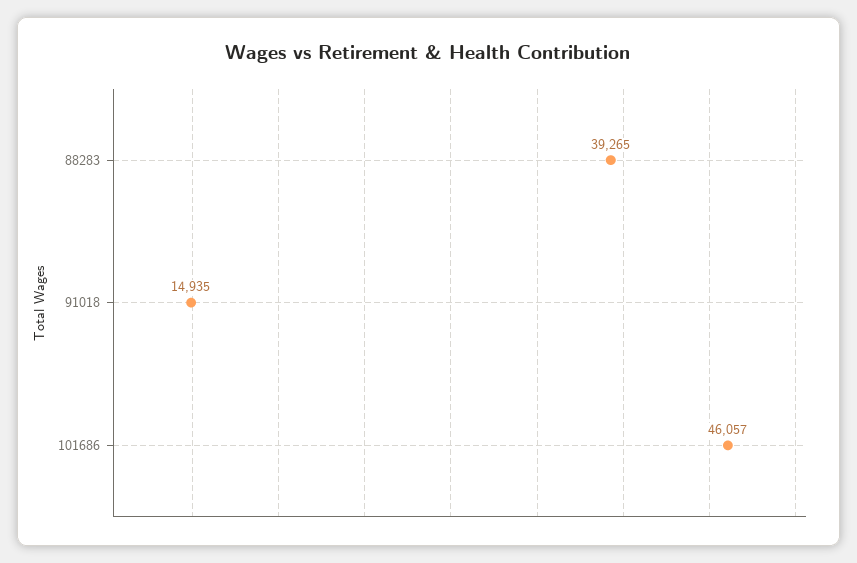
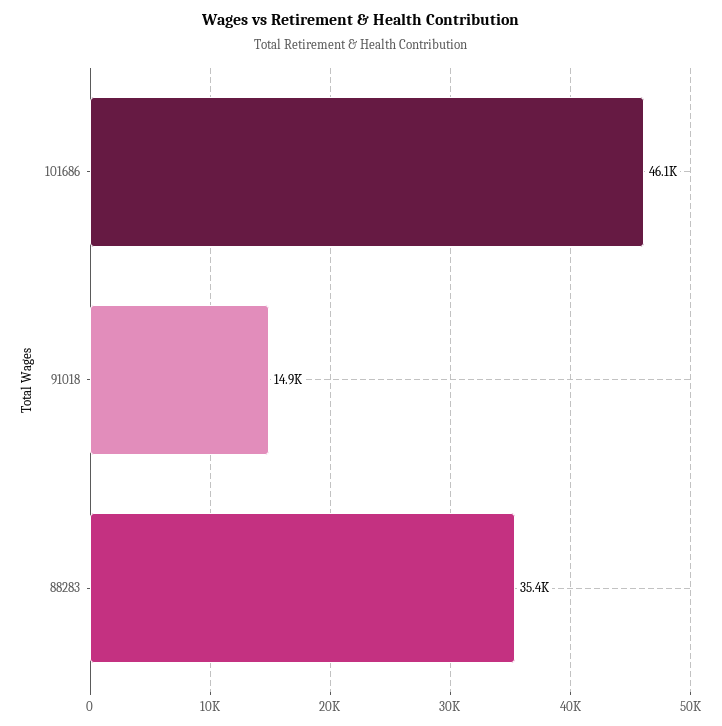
  {
-   "88283": 39265,
+   "88283": 35400,
    "91018": 14935,
    "101686": 46057
  }

